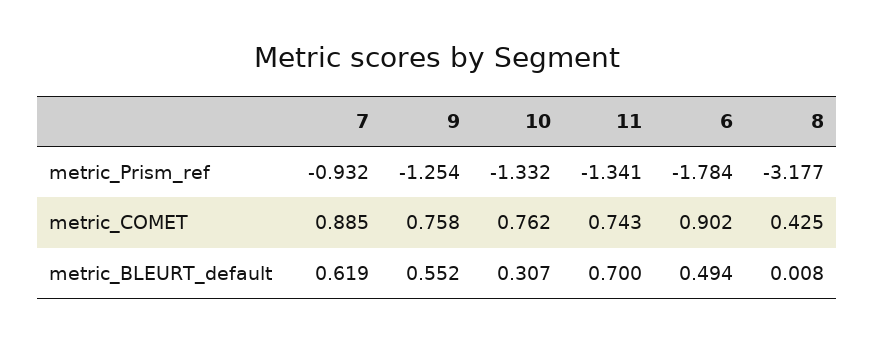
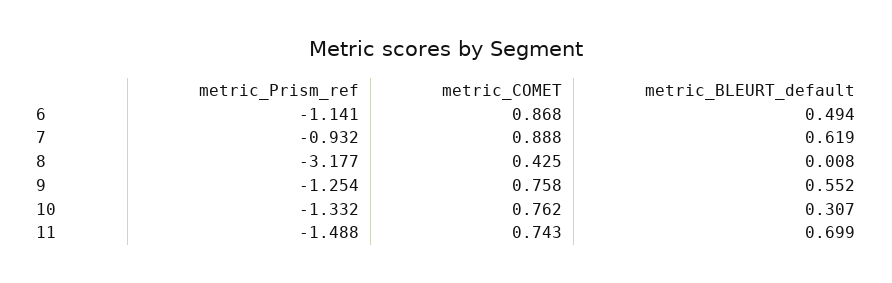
  {
    "7": {
      "metric_Prism_ref": -0.932,
-     "metric_COMET": 0.885,
+     "metric_COMET": 0.888,
      "metric_BLEURT_default": 0.619
    },
    "9": {
      "metric_Prism_ref": -1.254,
      "metric_COMET": 0.758,
      "metric_BLEURT_default": 0.552
    },
    "10": {
      "metric_Prism_ref": -1.332,
      "metric_COMET": 0.762,
      "metric_BLEURT_default": 0.307
    },
    "11": {
-     "metric_Prism_ref": -1.341,
+     "metric_Prism_ref": -1.488,
      "metric_COMET": 0.743,
-     "metric_BLEURT_default": 0.7
+     "metric_BLEURT_default": 0.699
    },
    "6": {
-     "metric_Prism_ref": -1.784,
+     "metric_Prism_ref": -1.141,
-     "metric_COMET": 0.902,
+     "metric_COMET": 0.868,
      "metric_BLEURT_default": 0.494
    },
    "8": {
      "metric_Prism_ref": -3.177,
      "metric_COMET": 0.425,
      "metric_BLEURT_default": 0.008
    }
  }

